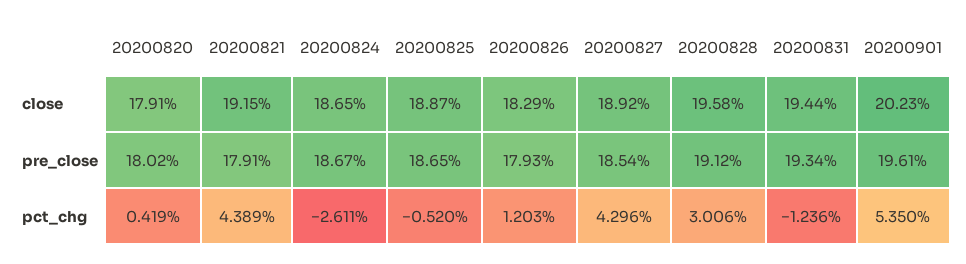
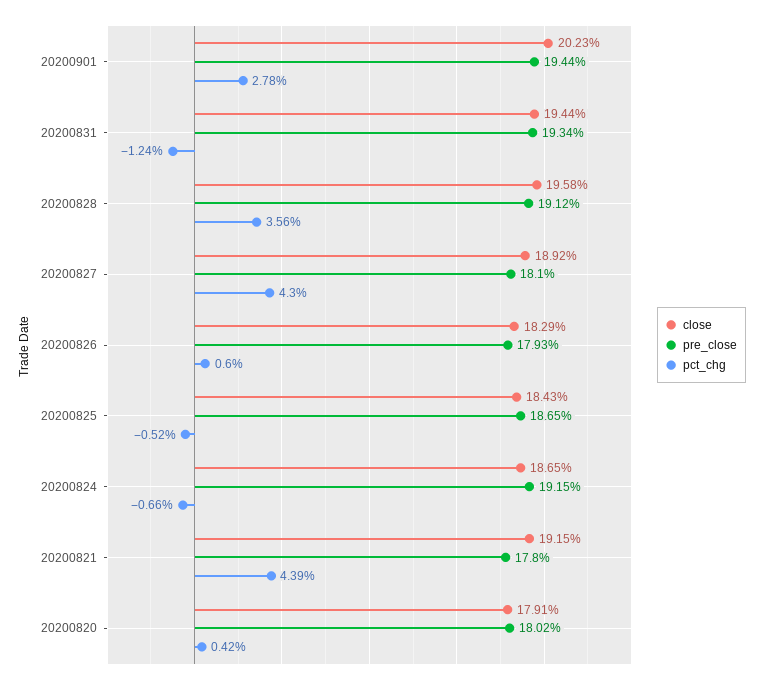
  {
    "close": {
      "20200820": 17.91,
      "20200821": 19.15,
      "20200824": 18.65,
-     "20200825": 18.87,
+     "20200825": 18.43,
      "20200826": 18.29,
      "20200827": 18.92,
      "20200828": 19.58,
      "20200831": 19.44,
      "20200901": 20.23
    },
    "pre_close": {
      "20200820": 18.02,
-     "20200821": 17.91,
+     "20200821": 17.8,
-     "20200824": 18.67,
+     "20200824": 19.15,
      "20200825": 18.65,
      "20200826": 17.93,
-     "20200827": 18.54,
+     "20200827": 18.1,
      "20200828": 19.12,
      "20200831": 19.34,
-     "20200901": 19.61
+     "20200901": 19.44
    },
    "pct_chg": {
      "20200820": 0.419,
      "20200821": 4.389,
-     "20200824": -2.611,
+     "20200824": -0.66,
      "20200825": -0.52,
-     "20200826": 1.203,
+     "20200826": 0.6,
      "20200827": 4.296,
-     "20200828": 3.006,
+     "20200828": 3.56,
      "20200831": -1.236,
-     "20200901": 5.35
+     "20200901": 2.78
    }
  }

